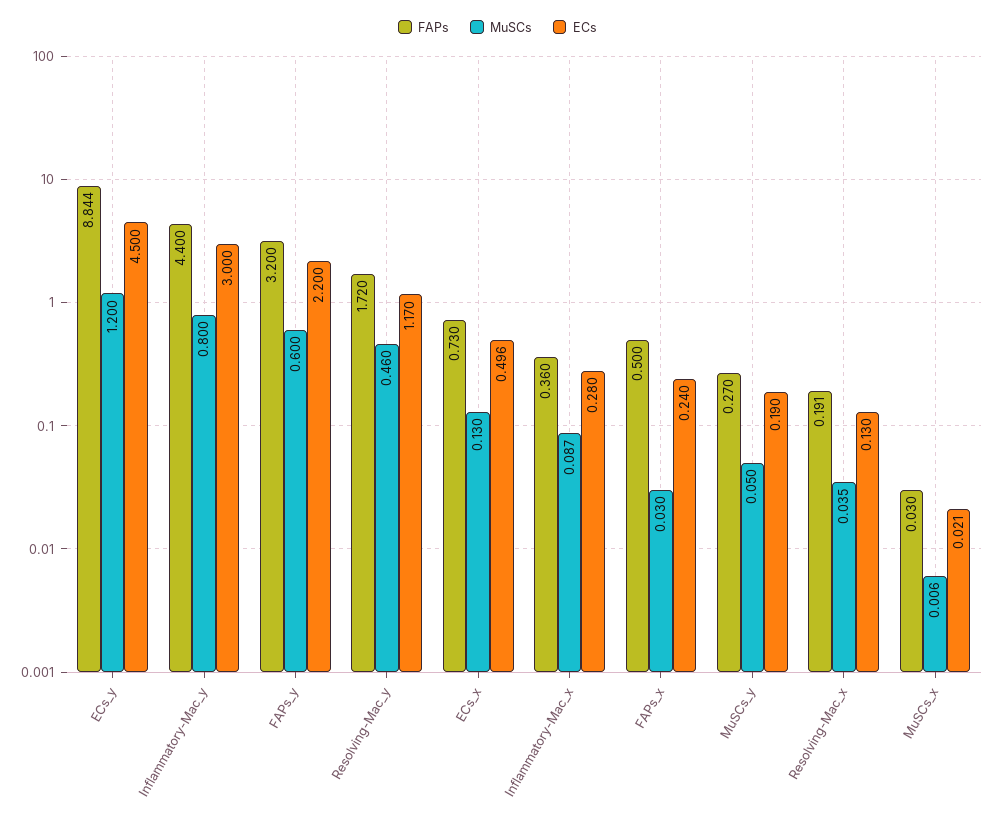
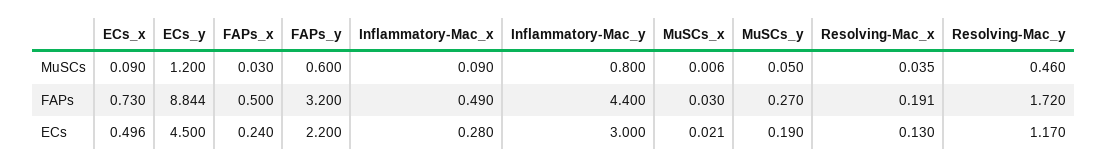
  {
    "FAPs": {
      "ECs_y": 8.844,
      "Inflammatory-Mac_y": 4.4,
      "FAPs_y": 3.2,
      "Resolving-Mac_y": 1.72,
      "ECs_x": 0.73,
-     "Inflammatory-Mac_x": 0.36,
+     "Inflammatory-Mac_x": 0.49,
      "FAPs_x": 0.5,
      "MuSCs_y": 0.27,
      "Resolving-Mac_x": 0.191,
      "MuSCs_x": 0.03
    },
    "MuSCs": {
      "ECs_y": 1.2,
      "Inflammatory-Mac_y": 0.8,
      "FAPs_y": 0.6,
      "Resolving-Mac_y": 0.46,
-     "ECs_x": 0.13,
+     "ECs_x": 0.09,
-     "Inflammatory-Mac_x": 0.087,
+     "Inflammatory-Mac_x": 0.09,
      "FAPs_x": 0.03,
      "MuSCs_y": 0.05,
      "Resolving-Mac_x": 0.035,
      "MuSCs_x": 0.006
    },
    "ECs": {
      "ECs_y": 4.5,
      "Inflammatory-Mac_y": 3,
      "FAPs_y": 2.2,
      "Resolving-Mac_y": 1.17,
      "ECs_x": 0.496,
      "Inflammatory-Mac_x": 0.28,
      "FAPs_x": 0.24,
      "MuSCs_y": 0.19,
      "Resolving-Mac_x": 0.13,
      "MuSCs_x": 0.021
    }
  }

